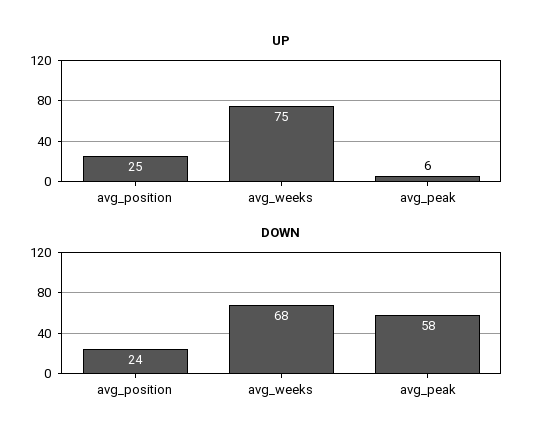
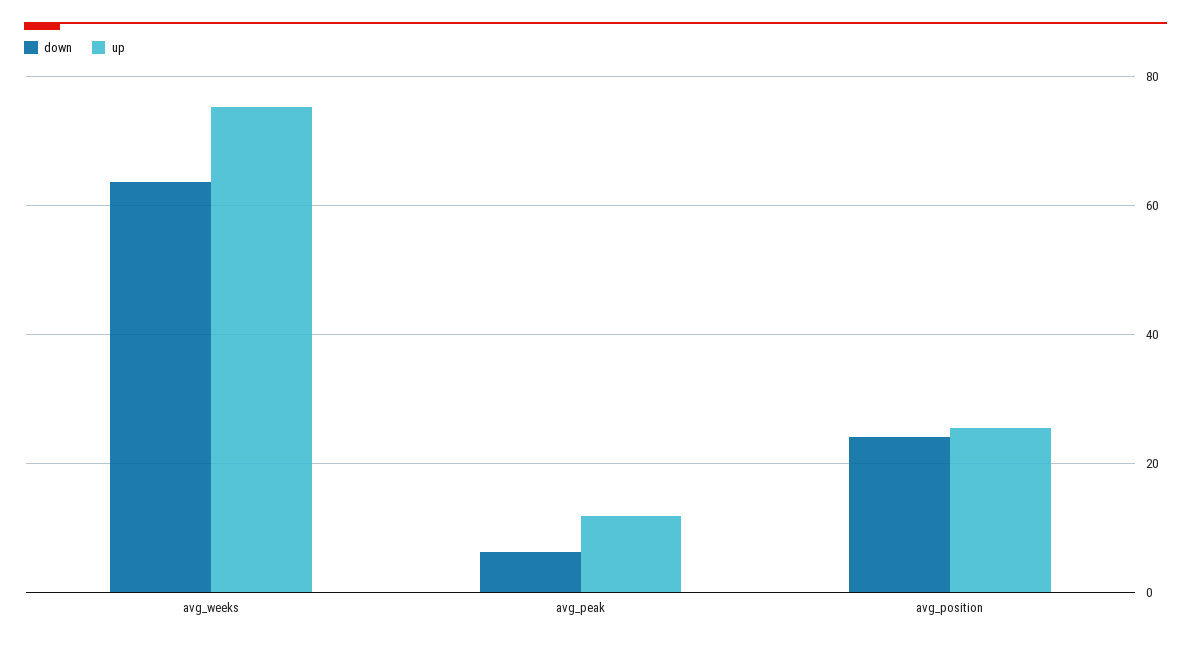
  {
    "UP": {
      "avg_position": 25,
      "avg_weeks": 75,
-     "avg_peak": 6
+     "avg_peak": 12
    },
    "DOWN": {
      "avg_position": 24,
-     "avg_weeks": 68,
+     "avg_weeks": 64,
-     "avg_peak": 58
+     "avg_peak": 6
    }
  }

